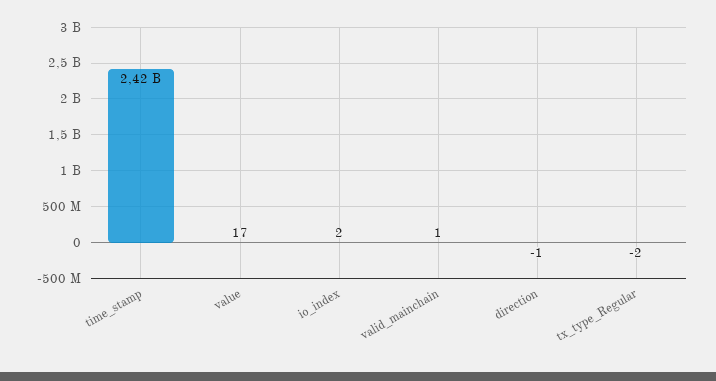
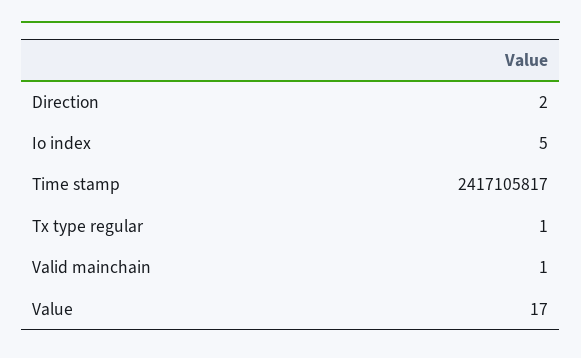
  {
    "time_stamp": 2417105817,
    "value": 17,
-   "io_index": 2,
+   "io_index": 5,
    "valid_mainchain": 1,
-   "direction": -1,
+   "direction": 2,
-   "tx_type_Regular": -2
+   "tx_type_Regular": 1
  }

